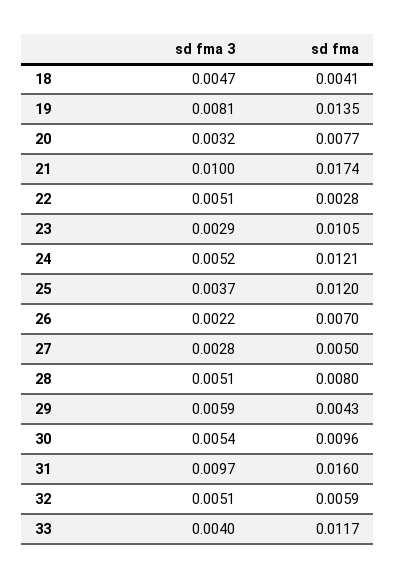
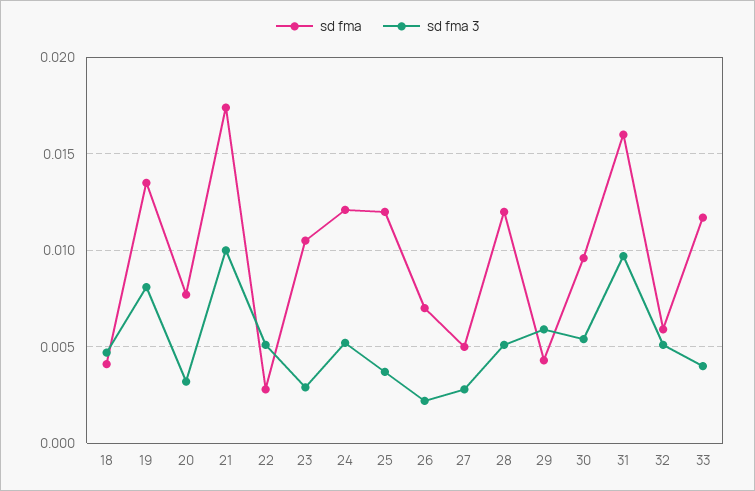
  {
    "sd fma 3": {
      "18": 0.0047,
      "19": 0.0081,
      "20": 0.0032,
      "21": 0.01,
      "22": 0.0051,
      "23": 0.0029,
      "24": 0.0052,
      "25": 0.0037,
      "26": 0.0022,
      "27": 0.0028,
      "28": 0.0051,
      "29": 0.0059,
      "30": 0.0054,
      "31": 0.0097,
      "32": 0.0051,
      "33": 0.004
    },
    "sd fma": {
      "18": 0.0041,
      "19": 0.0135,
      "20": 0.0077,
      "21": 0.0174,
      "22": 0.0028,
      "23": 0.0105,
      "24": 0.0121,
      "25": 0.012,
      "26": 0.007,
      "27": 0.005,
-     "28": 0.008,
+     "28": 0.012,
      "29": 0.0043,
      "30": 0.0096,
      "31": 0.016,
      "32": 0.0059,
      "33": 0.0117
    }
  }

